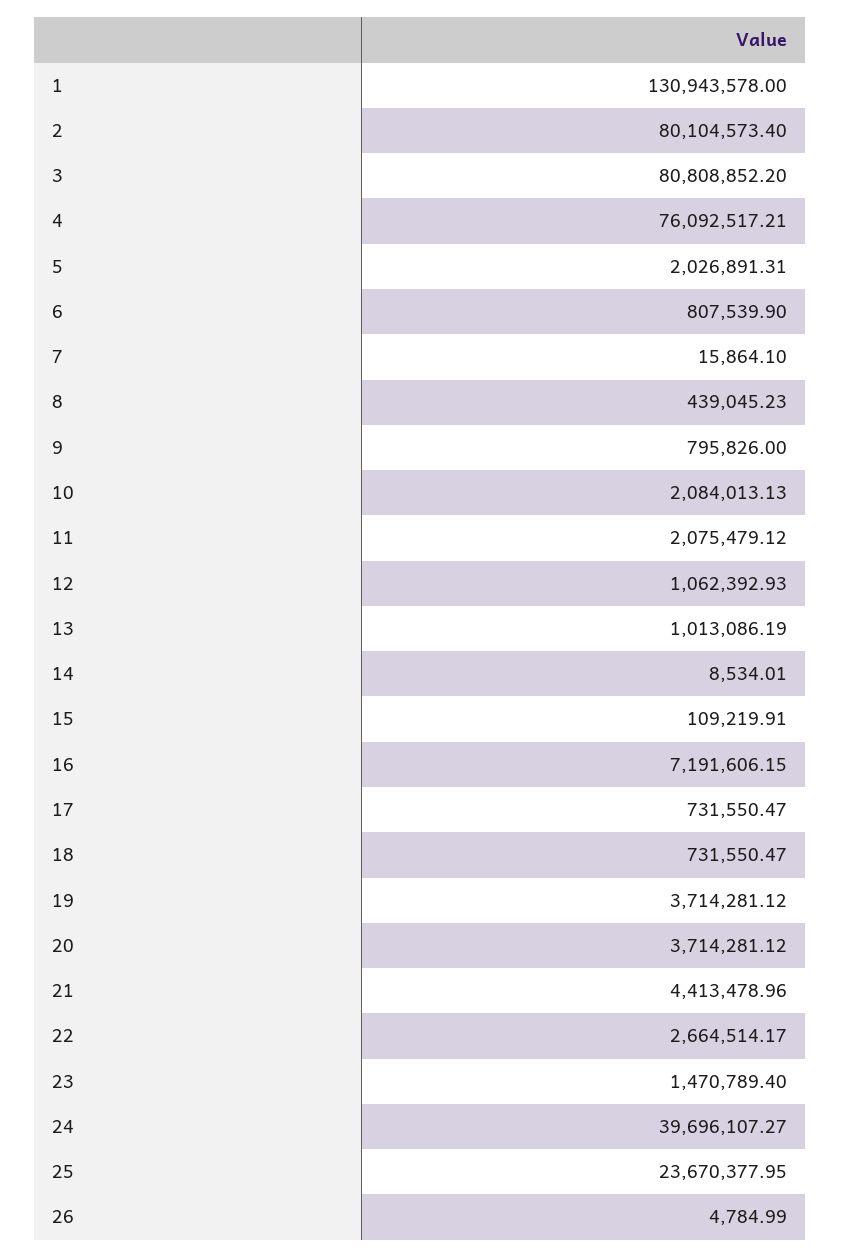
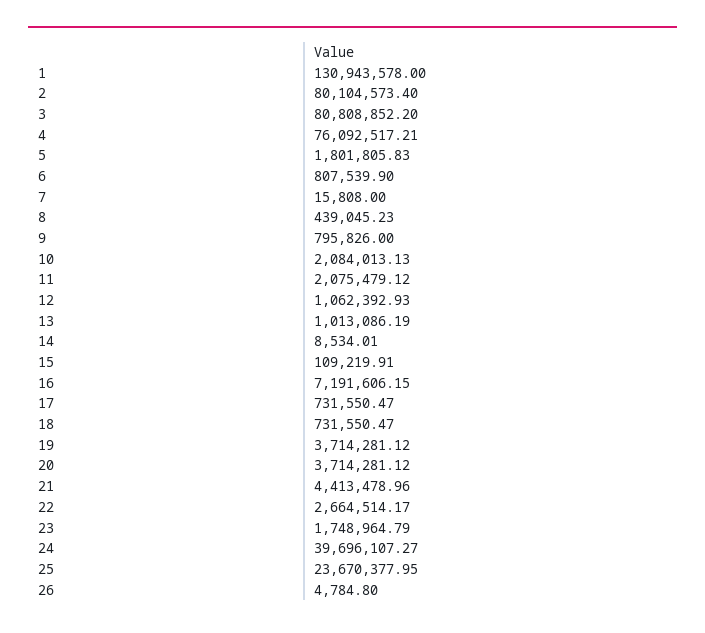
  {
    "1": 130943578,
    "2": 80104573.4,
    "3": 80808852.2,
    "4": 76092517.21,
-   "5": 2026891.31,
+   "5": 1801805.83,
    "6": 807539.9,
-   "7": 15864.1,
+   "7": 15808,
    "8": 439045.23,
    "9": 795826,
    "10": 2084013.13,
    "11": 2075479.12,
    "12": 1062392.93,
    "13": 1013086.19,
    "14": 8534.01,
    "15": 109219.91,
    "16": 7191606.15,
    "17": 731550.47,
    "18": 731550.47,
    "19": 3714281.12,
    "20": 3714281.12,
    "21": 4413478.96,
    "22": 2664514.17,
-   "23": 1470789.4,
+   "23": 1748964.79,
    "24": 39696107.27,
    "25": 23670377.95,
-   "26": 4784.99
+   "26": 4784.8
  }

